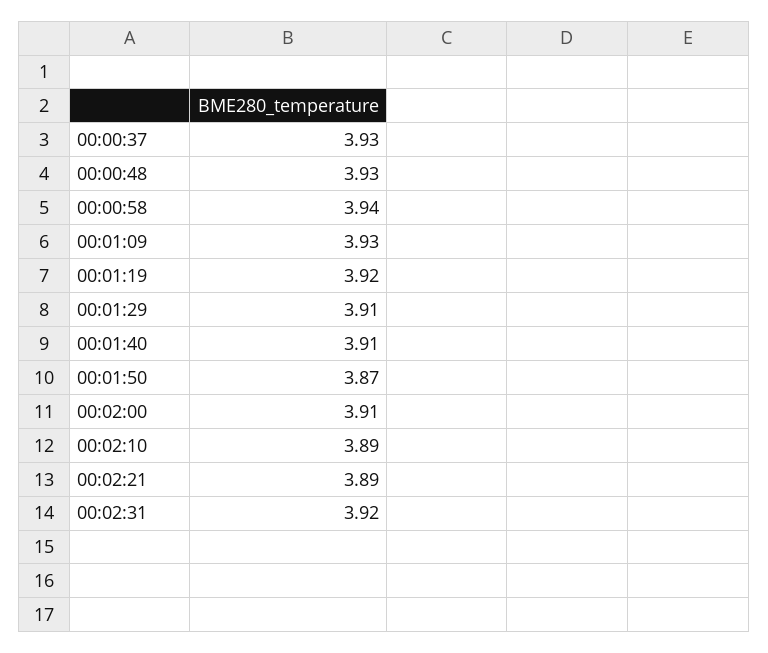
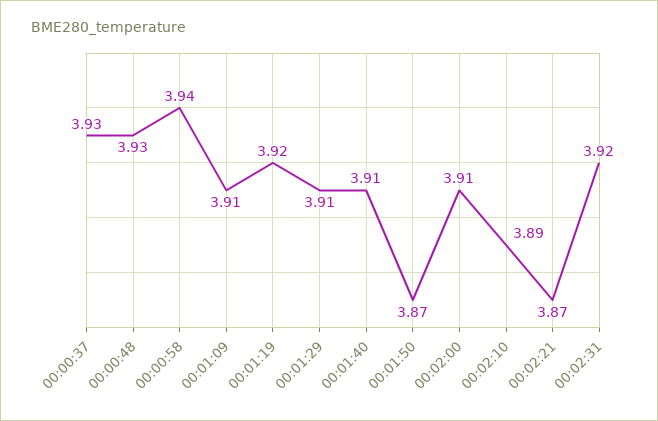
  {
    "00:00:37": 3.93,
    "00:00:48": 3.93,
    "00:00:58": 3.94,
-   "00:01:09": 3.93,
+   "00:01:09": 3.91,
    "00:01:19": 3.92,
    "00:01:29": 3.91,
    "00:01:40": 3.91,
    "00:01:50": 3.87,
    "00:02:00": 3.91,
    "00:02:10": 3.89,
-   "00:02:21": 3.89,
+   "00:02:21": 3.87,
    "00:02:31": 3.92
  }

